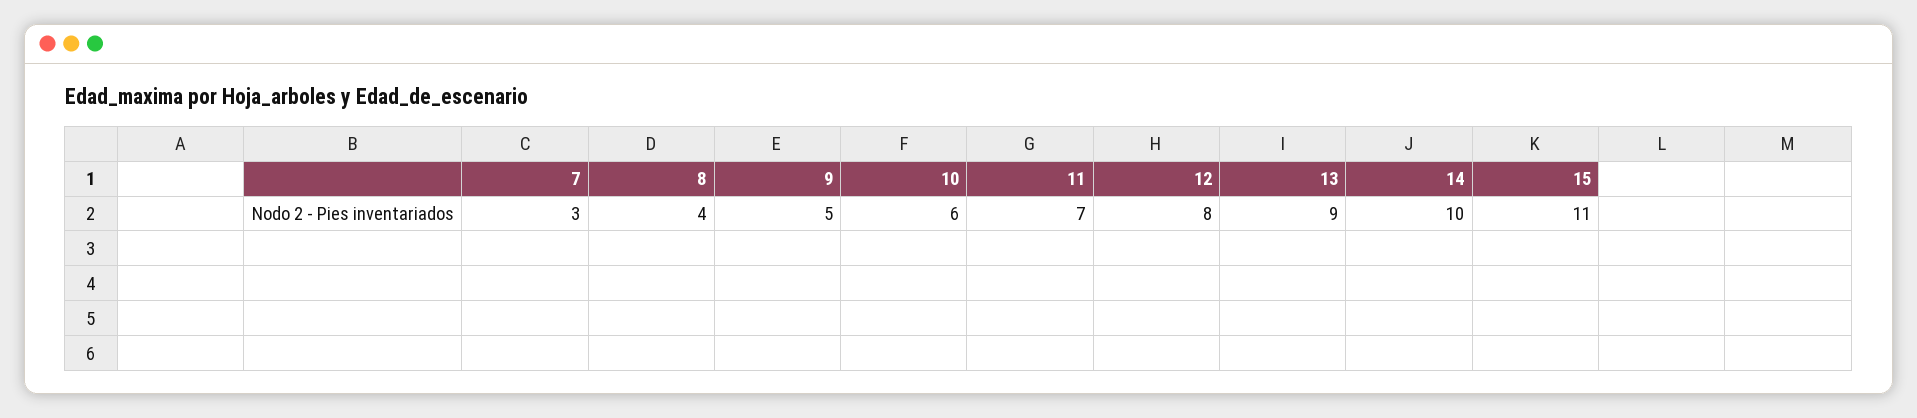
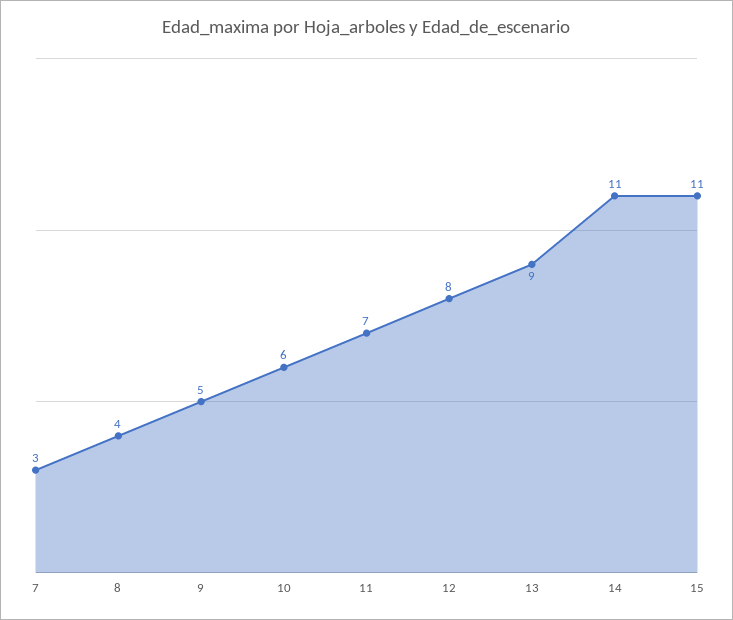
  {
    "7": 3,
    "8": 4,
    "9": 5,
    "10": 6,
    "11": 7,
    "12": 8,
    "13": 9,
-   "14": 10,
+   "14": 11,
    "15": 11
  }

